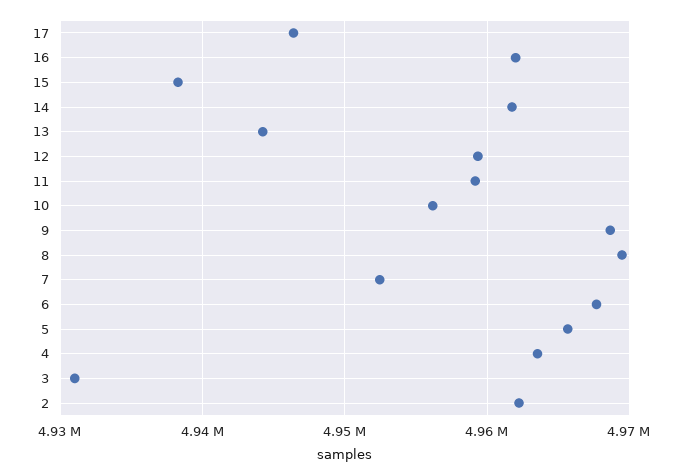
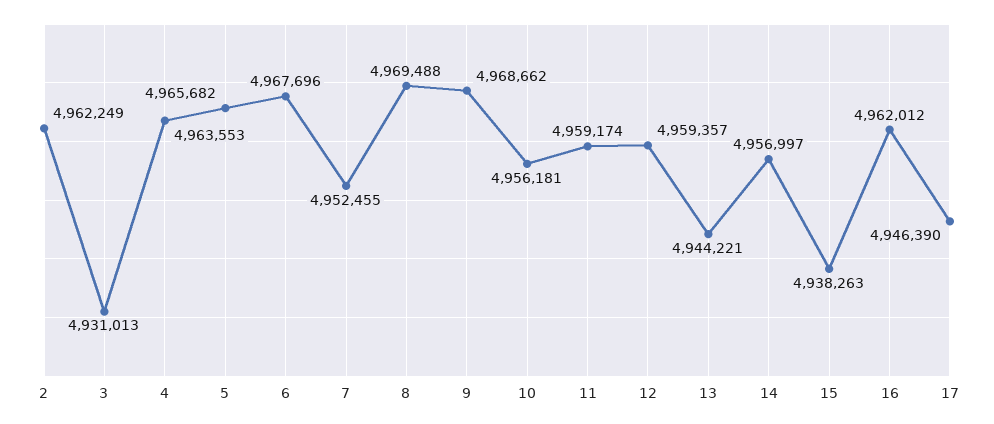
  {
    "17": 4946390,
    "16": 4962012,
    "15": 4938263,
-   "14": 4962000,
+   "14": 4956997,
    "13": 4944221,
    "12": 4959357,
    "11": 4959174,
    "10": 4956181,
    "9": 4968662,
    "8": 4969488,
    "7": 4952455,
    "6": 4967696,
    "5": 4965682,
    "4": 4963553,
    "3": 4931013,
    "2": 4962249
  }

